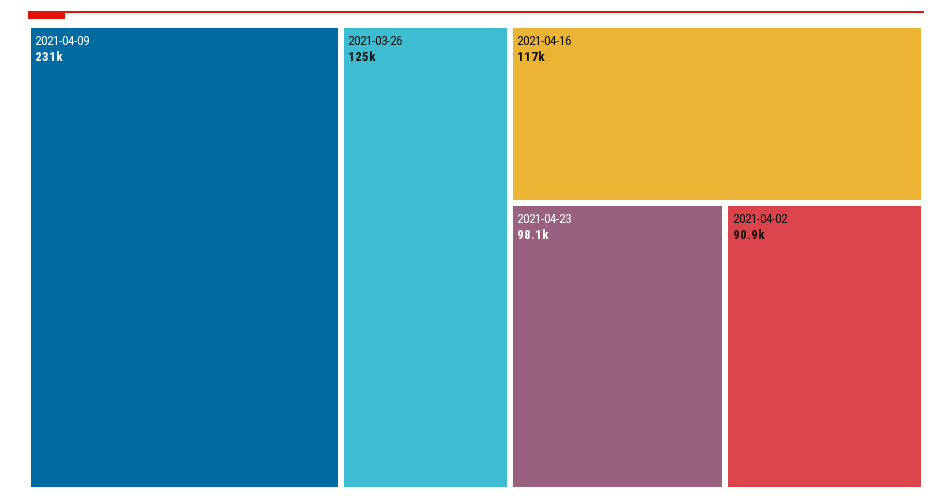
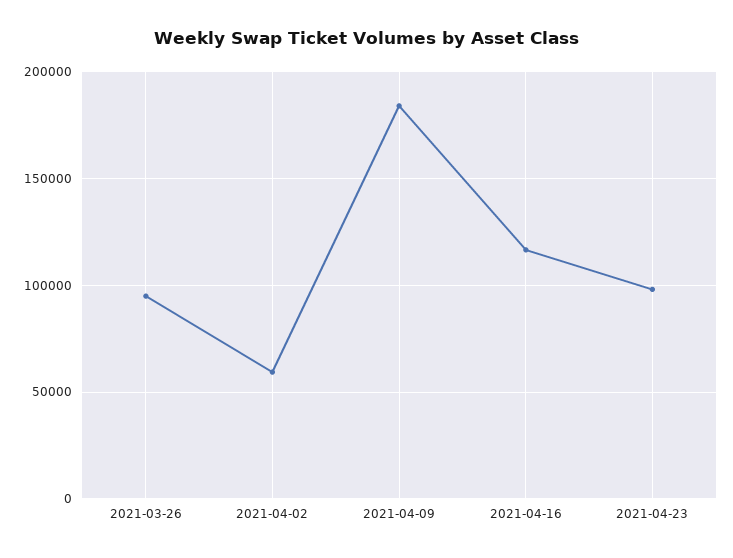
  {
-   "2021-04-09": 231000,
+   "2021-04-09": 185000,
-   "2021-03-26": 125000,
+   "2021-03-26": 95000,
    "2021-04-16": 117000,
    "2021-04-23": 98100,
-   "2021-04-02": 90900
+   "2021-04-02": 60000
  }

